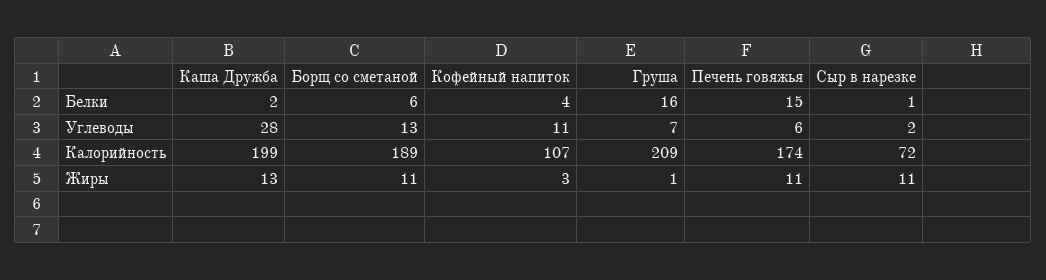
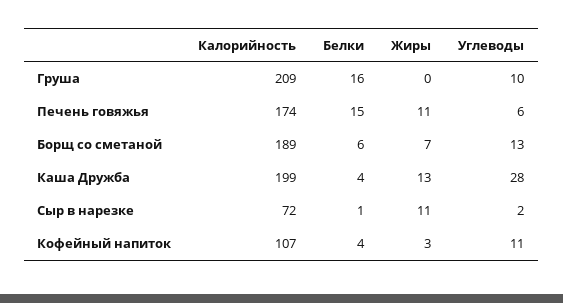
  {
    "Каша Дружба": {
-     "Белки": 2,
+     "Белки": 4,
      "Углеводы": 28,
      "Калорийность": 199,
      "Жиры": 13
    },
    "Борщ со сметаной": {
      "Белки": 6,
      "Углеводы": 13,
      "Калорийность": 189,
-     "Жиры": 11
+     "Жиры": 7
    },
    "Кофейный напиток": {
      "Белки": 4,
      "Углеводы": 11,
      "Калорийность": 107,
      "Жиры": 3
    },
    "Груша": {
      "Белки": 16,
-     "Углеводы": 7,
+     "Углеводы": 10,
      "Калорийность": 209,
-     "Жиры": 1
+     "Жиры": 0
    },
    "Печень говяжья": {
      "Белки": 15,
      "Углеводы": 6,
      "Калорийность": 174,
      "Жиры": 11
    },
    "Сыр в нарезке": {
      "Белки": 1,
      "Углеводы": 2,
      "Калорийность": 72,
      "Жиры": 11
    }
  }

